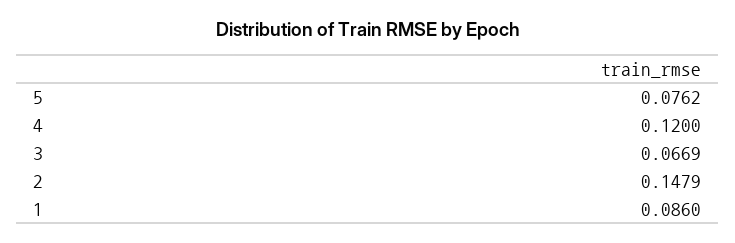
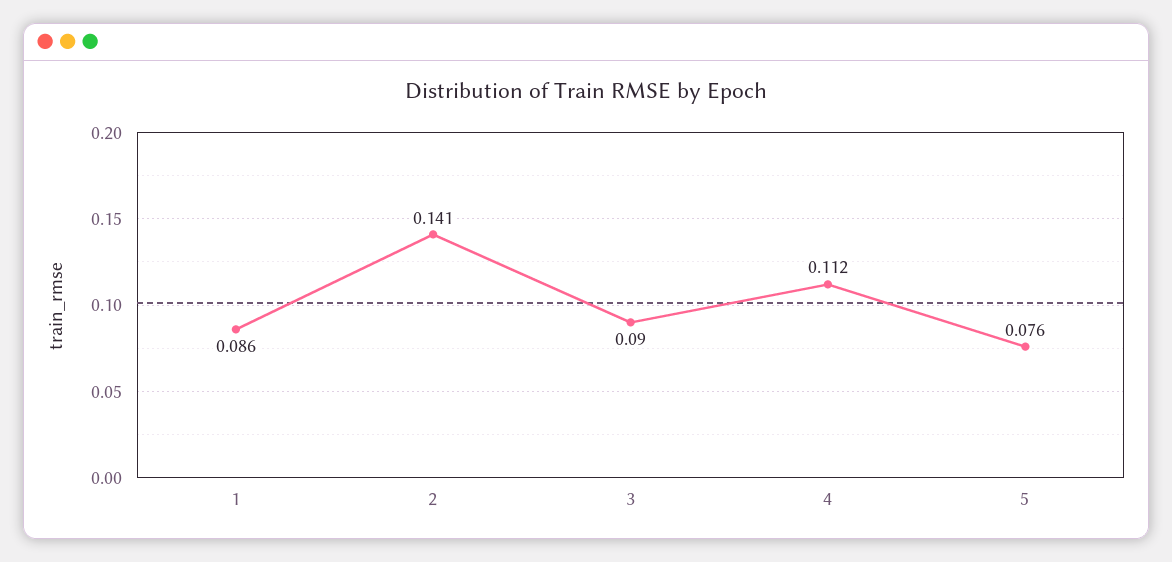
  {
    "5": 0.0762,
-   "4": 0.12,
+   "4": 0.112,
-   "3": 0.0669,
+   "3": 0.09,
-   "2": 0.1479,
+   "2": 0.141,
    "1": 0.086
  }

